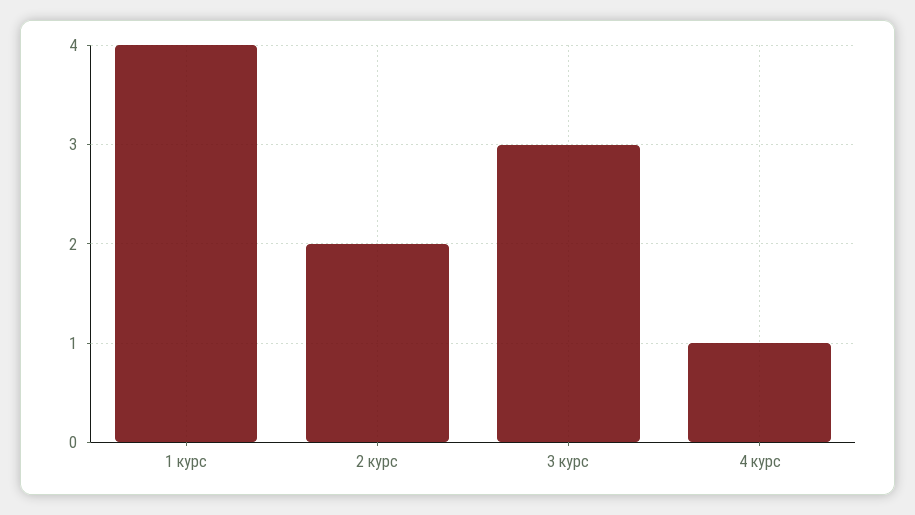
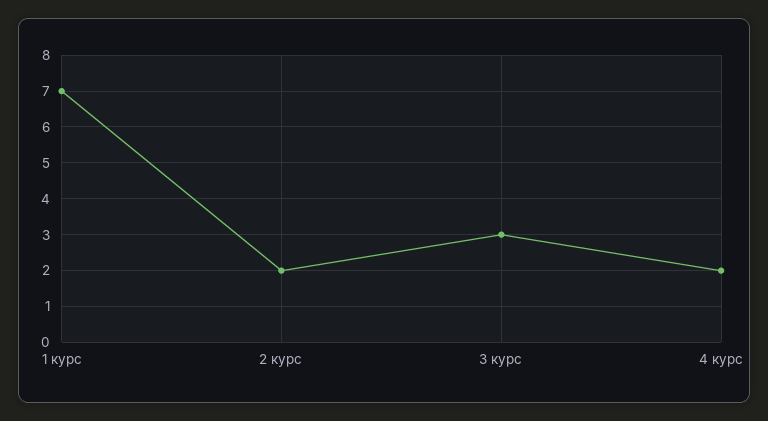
  {
-   "1 курс": 4,
+   "1 курс": 7,
    "2 курс": 2,
    "3 курс": 3,
-   "4 курс": 1
+   "4 курс": 2
  }

